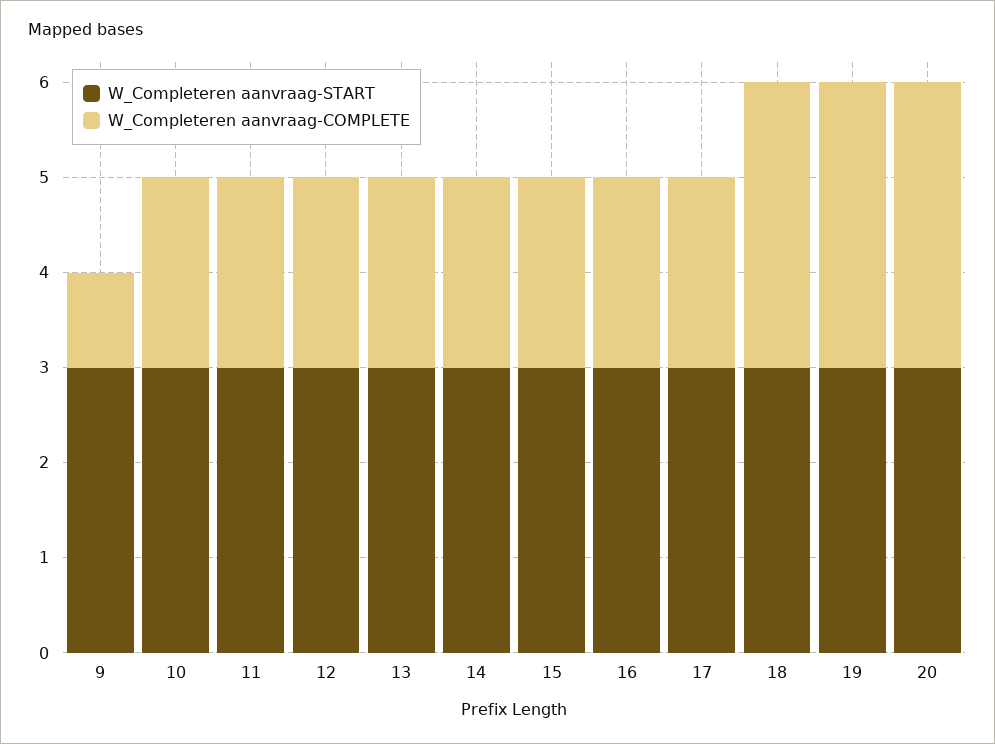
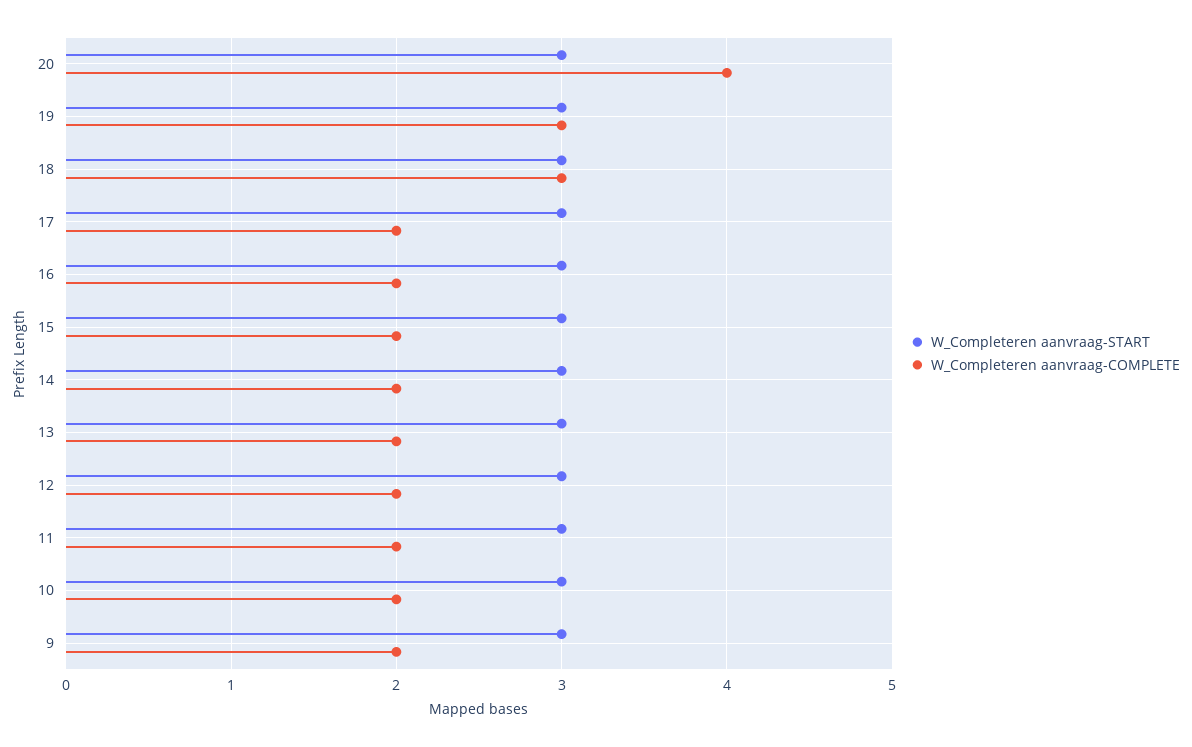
  {
    "W_Completeren aanvraag-START": {
      "9": 3,
      "10": 3,
      "11": 3,
      "12": 3,
      "13": 3,
      "14": 3,
      "15": 3,
      "16": 3,
      "17": 3,
      "18": 3,
      "19": 3,
      "20": 3
    },
    "W_Completeren aanvraag-COMPLETE": {
-     "9": 1,
+     "9": 2,
      "10": 2,
      "11": 2,
      "12": 2,
      "13": 2,
      "14": 2,
      "15": 2,
      "16": 2,
      "17": 2,
      "18": 3,
      "19": 3,
-     "20": 3
+     "20": 4
    }
  }

